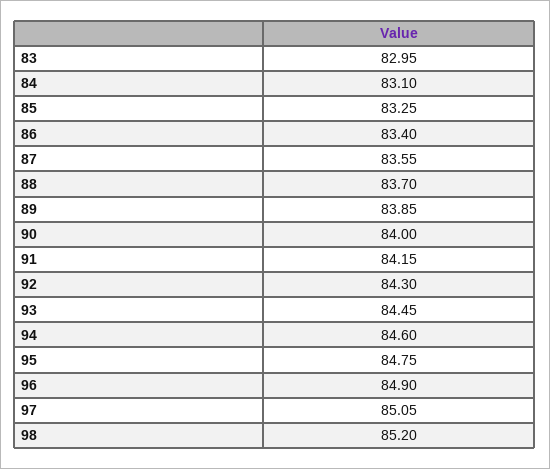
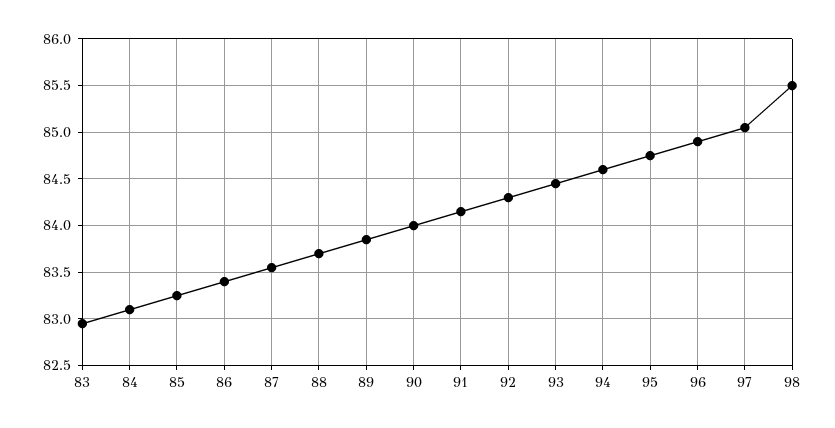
  {
    "83": 82.95,
    "84": 83.1,
    "85": 83.25,
    "86": 83.4,
    "87": 83.55,
    "88": 83.7,
    "89": 83.85,
    "90": 84,
    "91": 84.15,
    "92": 84.3,
    "93": 84.45,
    "94": 84.6,
    "95": 84.75,
    "96": 84.9,
    "97": 85.05,
-   "98": 85.2
+   "98": 85.5
  }

